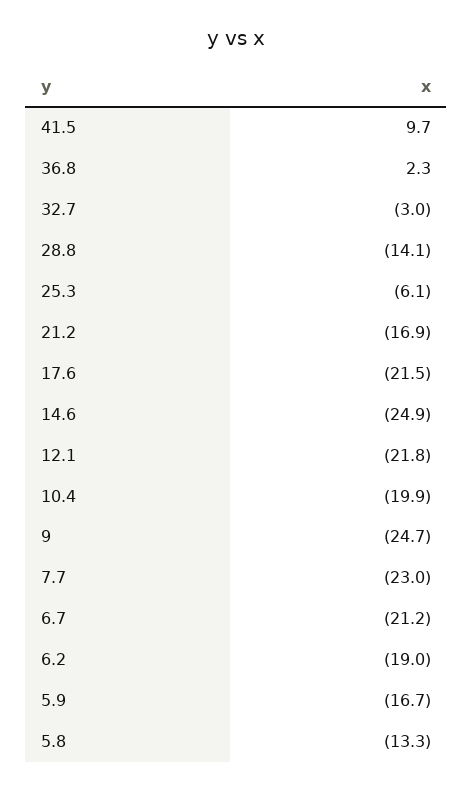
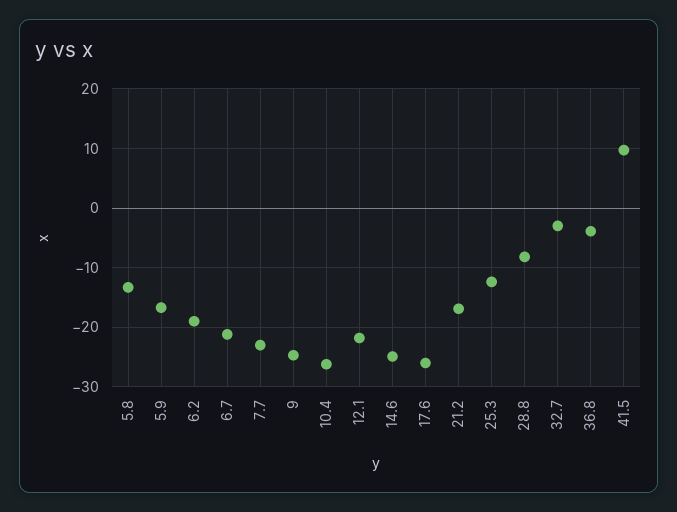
  {
    "41.5": 9.7,
-   "36.8": 2.3,
+   "36.8": -4,
    "32.7": -3,
-   "28.8": -14.1,
+   "28.8": -8,
-   "25.3": -6.1,
+   "25.3": -12,
    "21.2": -16.9,
-   "17.6": -21.5,
+   "17.6": -26,
    "14.6": -24.9,
    "12.1": -21.8,
-   "10.4": -19.9,
+   "10.4": -26,
    "9": -24.7,
    "7.7": -23,
    "6.7": -21.2,
    "6.2": -19,
    "5.9": -16.7,
    "5.8": -13.3
  }

